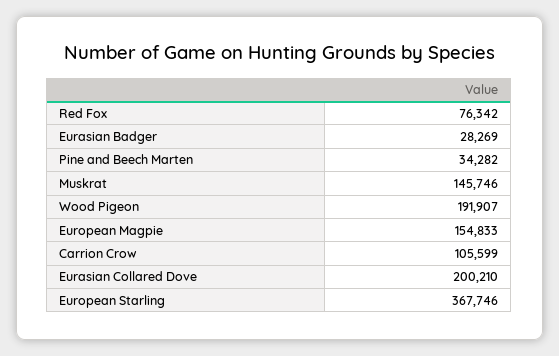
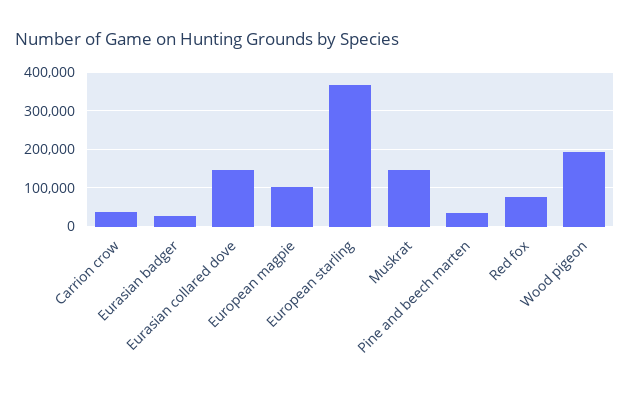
  {
    "Red Fox": 76342,
    "Eurasian Badger": 28269,
    "Pine and Beech Marten": 34282,
    "Muskrat": 145746,
    "Wood Pigeon": 191907,
-   "European Magpie": 154833,
+   "European Magpie": 100000,
-   "Carrion Crow": 105599,
+   "Carrion Crow": 40000,
-   "Eurasian Collared Dove": 200210,
+   "Eurasian Collared Dove": 140000,
    "European Starling": 367746
  }

